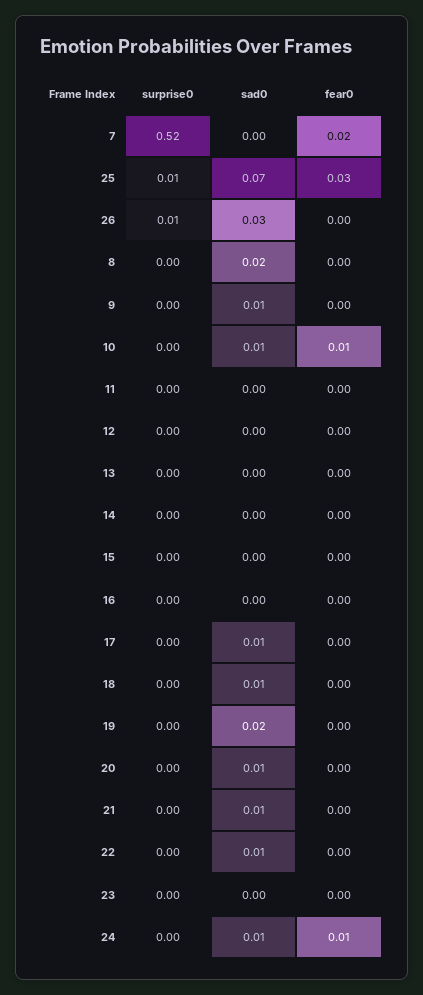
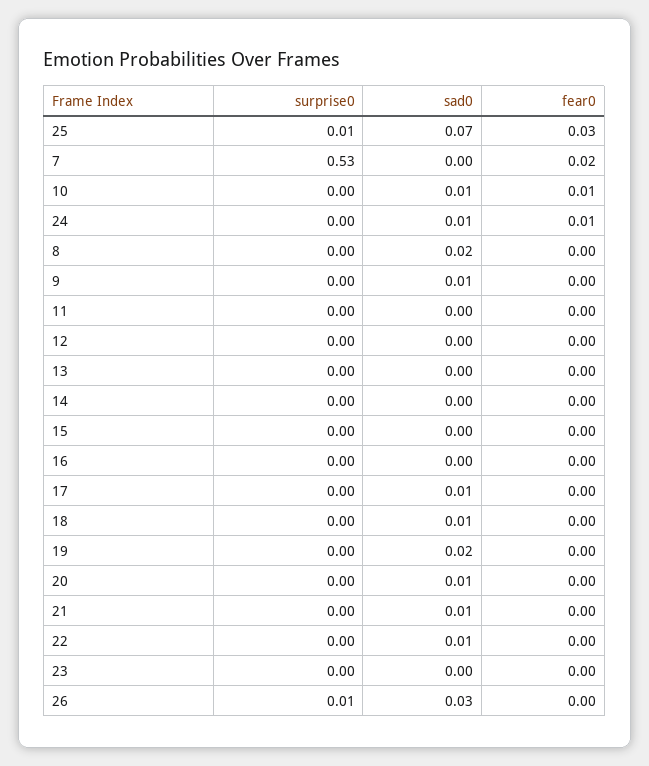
  {
    "surprise0": {
-     "7": 0.52,
+     "7": 0.53,
      "25": 0.01,
      "26": 0.01,
      "8": 0,
      "9": 0,
      "10": 0,
      "11": 0,
      "12": 0,
      "13": 0,
      "14": 0,
      "15": 0,
      "16": 0,
      "17": 0,
      "18": 0,
      "19": 0,
      "20": 0,
      "21": 0,
      "22": 0,
      "23": 0,
      "24": 0
    },
    "sad0": {
      "7": 0,
      "25": 0.07,
      "26": 0.03,
      "8": 0.02,
      "9": 0.01,
      "10": 0.01,
      "11": 0,
      "12": 0,
      "13": 0,
      "14": 0,
      "15": 0,
      "16": 0,
      "17": 0.01,
      "18": 0.01,
      "19": 0.02,
      "20": 0.01,
      "21": 0.01,
      "22": 0.01,
      "23": 0,
      "24": 0.01
    },
    "fear0": {
      "7": 0.02,
      "25": 0.03,
      "26": 0,
      "8": 0,
      "9": 0,
      "10": 0.01,
      "11": 0,
      "12": 0,
      "13": 0,
      "14": 0,
      "15": 0,
      "16": 0,
      "17": 0,
      "18": 0,
      "19": 0,
      "20": 0,
      "21": 0,
      "22": 0,
      "23": 0,
      "24": 0.01
    }
  }

